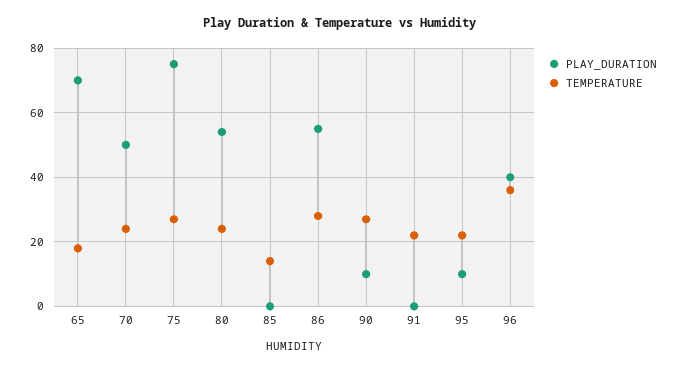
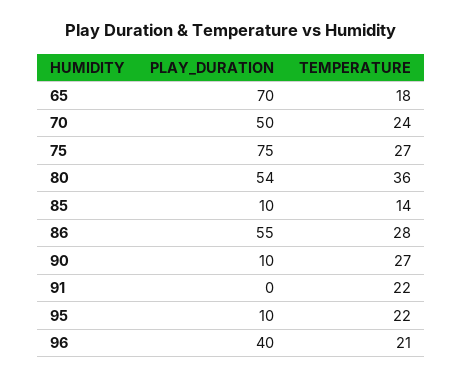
  {
    "PLAY_DURATION": {
      "65": 70,
      "70": 50,
      "75": 75,
      "80": 54,
-     "85": 0,
+     "85": 10,
      "86": 55,
      "90": 10,
      "91": 0,
      "95": 10,
      "96": 40
    },
    "TEMPERATURE": {
      "65": 18,
      "70": 24,
      "75": 27,
-     "80": 25,
+     "80": 36,
      "85": 14,
      "86": 28,
      "90": 27,
      "91": 22,
      "95": 22,
-     "96": 35
+     "96": 21
    }
  }

